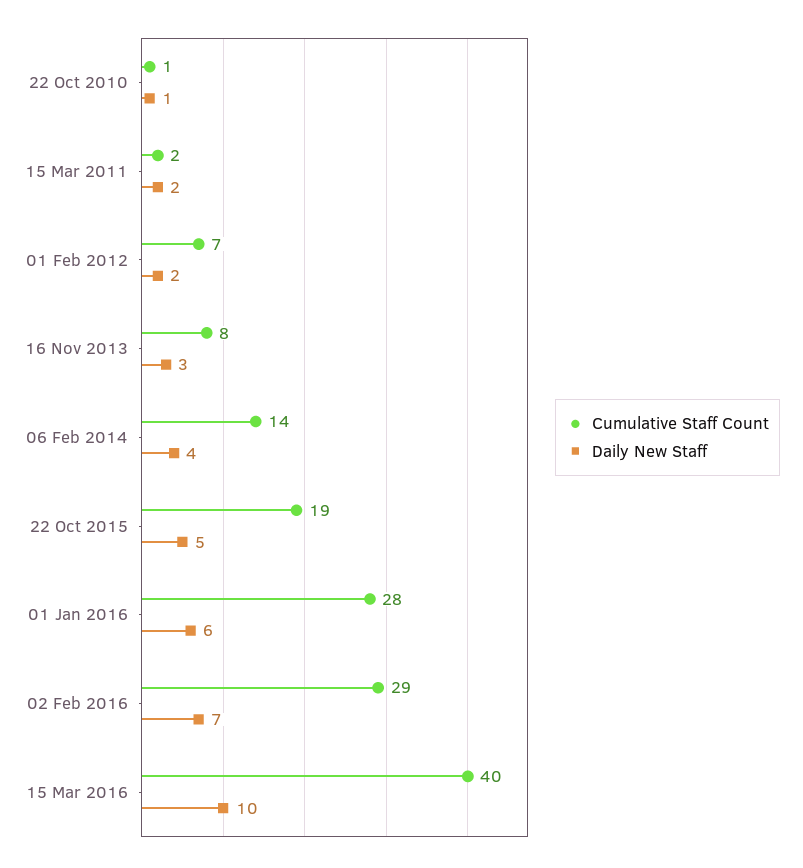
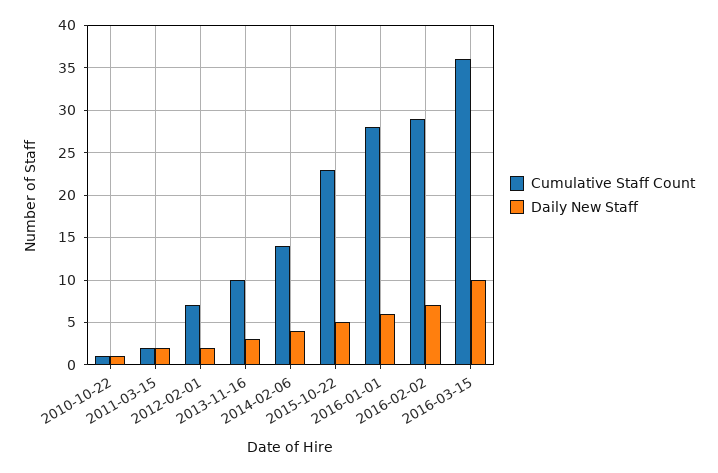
  {
    "Cumulative Staff Count": {
      "22 Oct 2010": 1,
      "15 Mar 2011": 2,
      "01 Feb 2012": 7,
-     "16 Nov 2013": 8,
+     "16 Nov 2013": 10,
      "06 Feb 2014": 14,
-     "22 Oct 2015": 19,
+     "22 Oct 2015": 23,
      "01 Jan 2016": 28,
      "02 Feb 2016": 29,
-     "15 Mar 2016": 40
+     "15 Mar 2016": 36
    },
    "Daily New Staff": {
      "22 Oct 2010": 1,
      "15 Mar 2011": 2,
      "01 Feb 2012": 2,
      "16 Nov 2013": 3,
      "06 Feb 2014": 4,
      "22 Oct 2015": 5,
      "01 Jan 2016": 6,
      "02 Feb 2016": 7,
      "15 Mar 2016": 10
    }
  }

